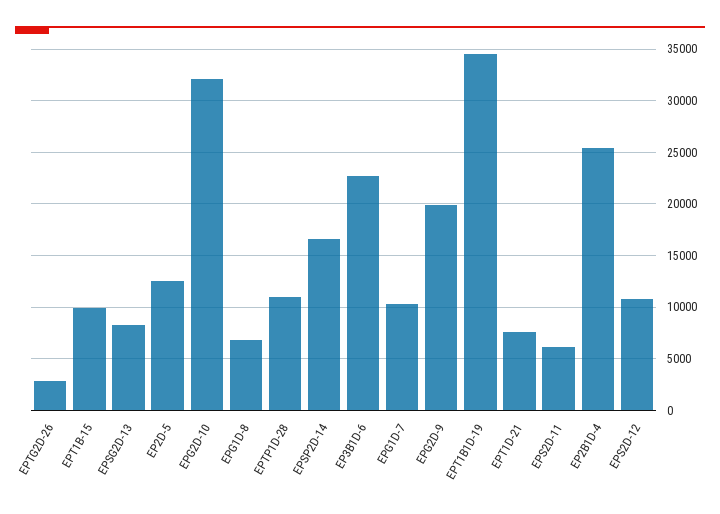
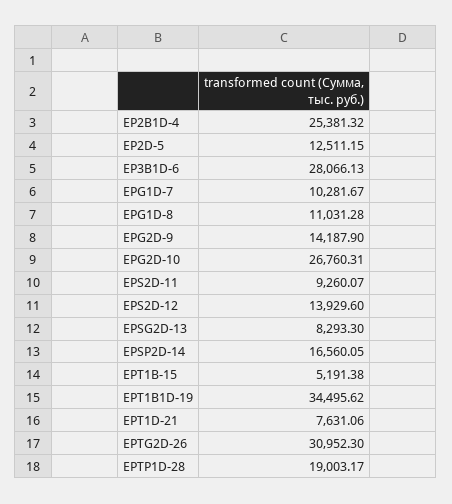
  {
-   "EPTG2D-26": 3000,
+   "EPTG2D-26": 30952.3,
-   "EPT1B-15": 10000,
+   "EPT1B-15": 5191.38,
    "EPSG2D-13": 8293.3,
    "EP2D-5": 12511.15,
-   "EPG2D-10": 32000,
+   "EPG2D-10": 26760.31,
-   "EPG1D-8": 7000,
+   "EPG1D-8": 11031.28,
-   "EPTP1D-28": 11000,
+   "EPTP1D-28": 19003.17,
    "EPSP2D-14": 16560.05,
-   "EP3B1D-6": 23000,
+   "EP3B1D-6": 28066.13,
    "EPG1D-7": 10281.67,
-   "EPG2D-9": 20000,
+   "EPG2D-9": 14187.9,
    "EPT1B1D-19": 34495.62,
    "EPT1D-21": 7631.06,
-   "EPS2D-11": 6000,
+   "EPS2D-11": 9260.07,
    "EP2B1D-4": 25381.32,
-   "EPS2D-12": 11000
+   "EPS2D-12": 13929.6
  }

